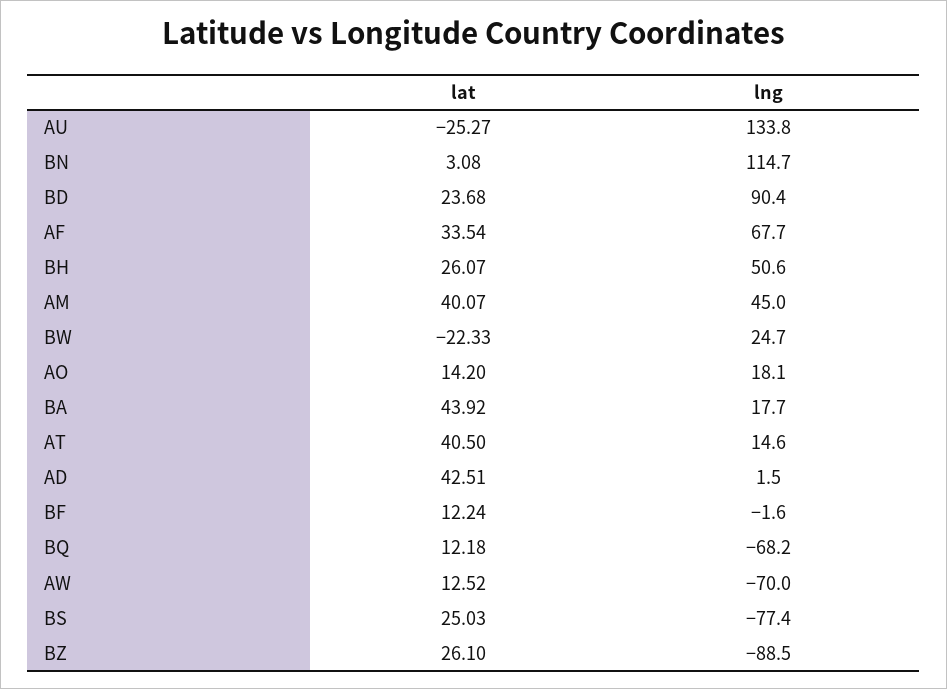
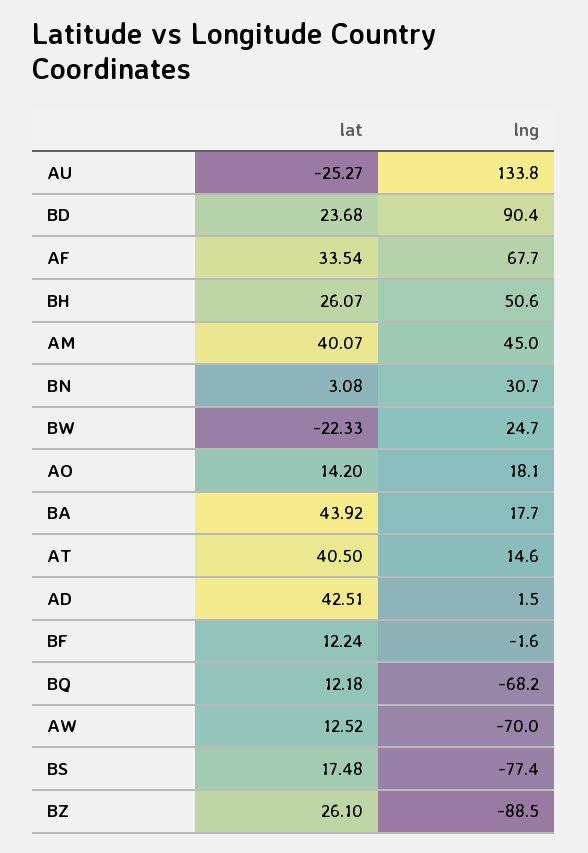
  {
    "lat": {
      "AU": -25.27,
      "BN": 3.08,
      "BD": 23.68,
      "AF": 33.54,
      "BH": 26.07,
      "AM": 40.07,
      "BW": -22.33,
      "AO": 14.2,
      "BA": 43.92,
      "AT": 40.5,
      "AD": 42.51,
      "BF": 12.24,
      "BQ": 12.18,
      "AW": 12.52,
-     "BS": 25.03,
+     "BS": 17.48,
      "BZ": 26.1
    },
    "lng": {
      "AU": 133.8,
-     "BN": 114.7,
+     "BN": 30.7,
      "BD": 90.4,
      "AF": 67.7,
      "BH": 50.6,
      "AM": 45,
      "BW": 24.7,
      "AO": 18.1,
      "BA": 17.7,
      "AT": 14.6,
      "AD": 1.5,
      "BF": -1.6,
      "BQ": -68.2,
      "AW": -70,
      "BS": -77.4,
      "BZ": -88.5
    }
  }

